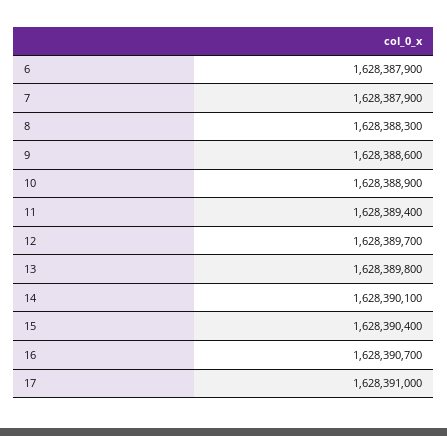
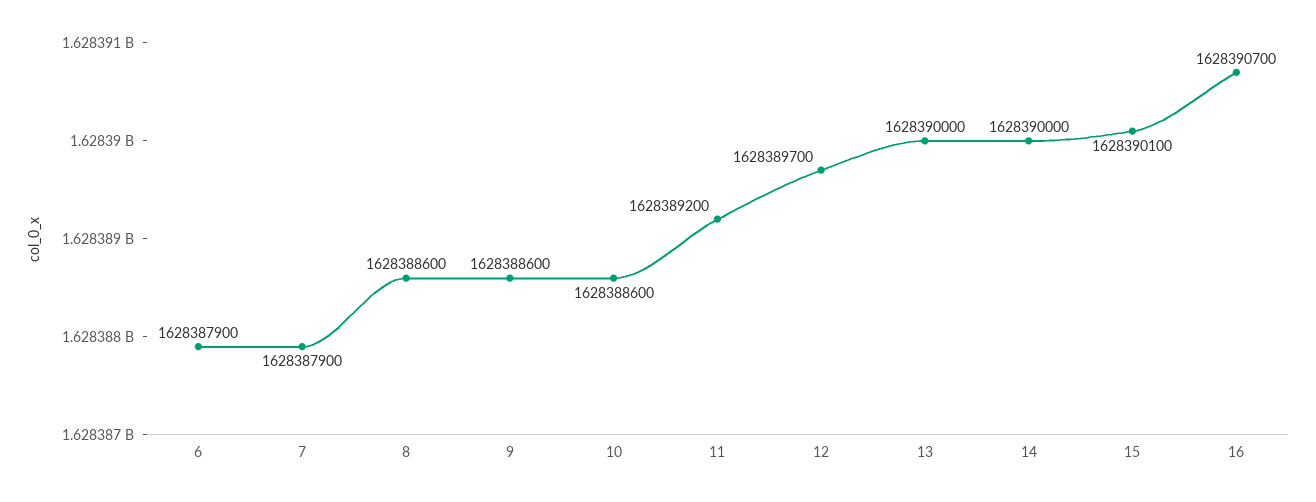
  {
    "6": 1628387900,
    "7": 1628387900,
-   "8": 1628388300,
+   "8": 1628388600,
    "9": 1628388600,
-   "10": 1628388900,
+   "10": 1628388600,
-   "11": 1628389400,
+   "11": 1628389200,
    "12": 1628389700,
-   "13": 1628389800,
+   "13": 1628390000,
-   "14": 1628390100,
+   "14": 1628390000,
-   "15": 1628390400,
+   "15": 1628390100,
-   "16": 1628390700,
+   "16": 1628390700
-   "17": 1628391000
  }

